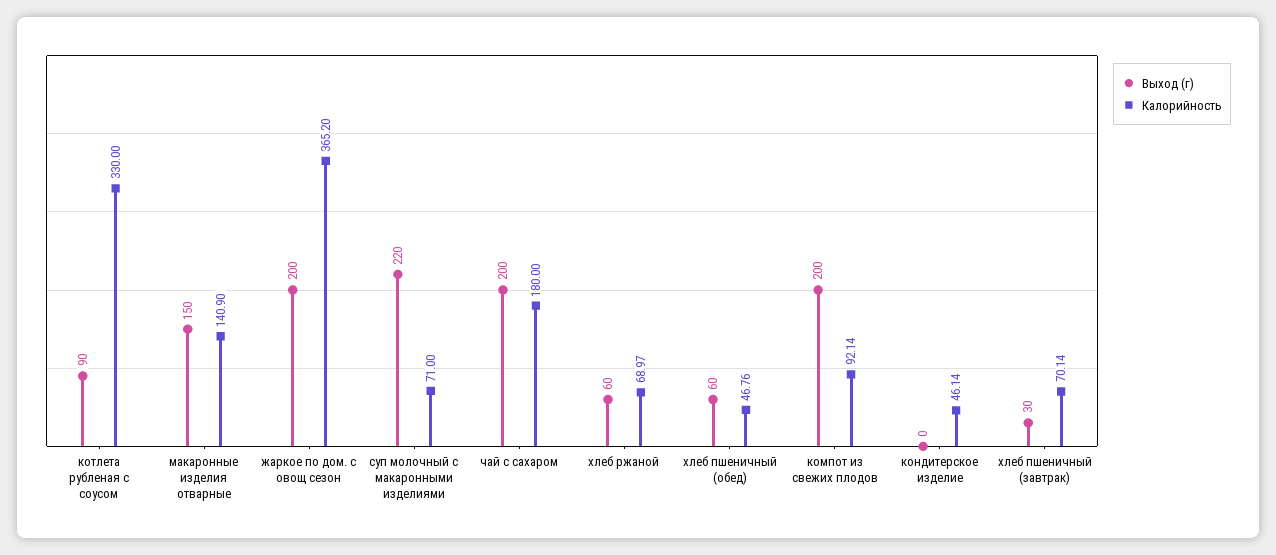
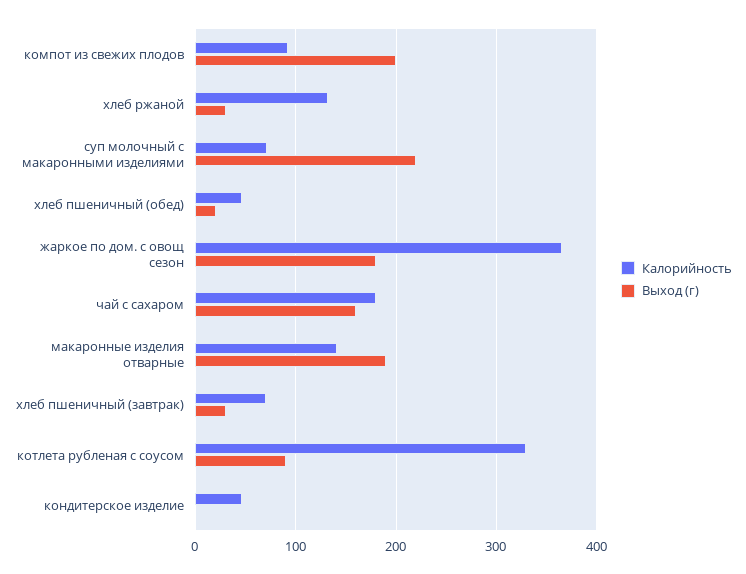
  {
    "Выход (г)": {
      "котлета рубленая с соусом": 90,
-     "макаронные изделия отварные": 150,
+     "макаронные изделия отварные": 190,
-     "жаркое по дом. с овощ сезон": 200,
+     "жаркое по дом. с овощ сезон": 180,
      "суп молочный с макаронными изделиями": 220,
-     "чай с сахаром": 200,
+     "чай с сахаром": 160,
-     "хлеб ржаной": 60,
+     "хлеб ржаной": 30,
-     "хлеб пшеничный (обед)": 60,
+     "хлеб пшеничный (обед)": 20,
      "компот из свежих плодов": 200,
      "кондитерское изделие": 0,
      "хлеб пшеничный (завтрак)": 30
    },
    "Калорийность": {
      "котлета рубленая с соусом": 330,
      "макаронные изделия отварные": 140.9,
      "жаркое по дом. с овощ сезон": 365.2,
      "суп молочный с макаронными изделиями": 71,
      "чай с сахаром": 180,
-     "хлеб ржаной": 68.97,
+     "хлеб ржаной": 130,
      "хлеб пшеничный (обед)": 46.76,
      "компот из свежих плодов": 92.14,
      "кондитерское изделие": 46.14,
      "хлеб пшеничный (завтрак)": 70.14
    }
  }

